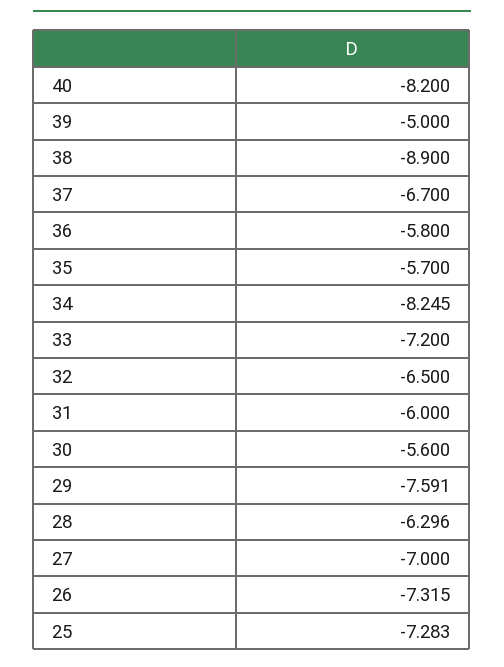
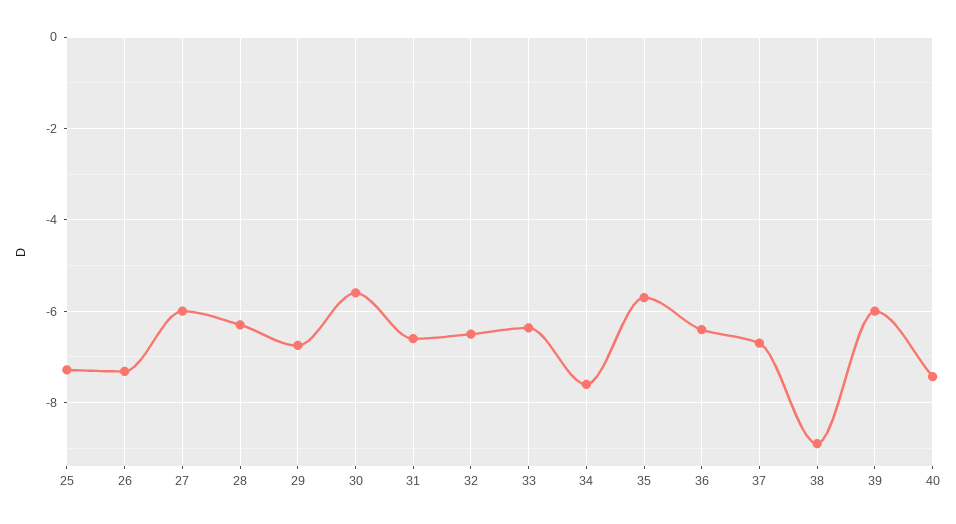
  {
-   "40": -8.2,
+   "40": -7.4,
-   "39": -5,
+   "39": -6,
    "38": -8.9,
    "37": -6.7,
-   "36": -5.8,
+   "36": -6.4,
    "35": -5.7,
-   "34": -8.245,
+   "34": -7.6,
-   "33": -7.2,
+   "33": -6.4,
    "32": -6.5,
-   "31": -6,
+   "31": -6.6,
    "30": -5.6,
-   "29": -7.591,
+   "29": -6.8,
    "28": -6.296,
-   "27": -7,
+   "27": -6,
    "26": -7.315,
    "25": -7.283
  }

